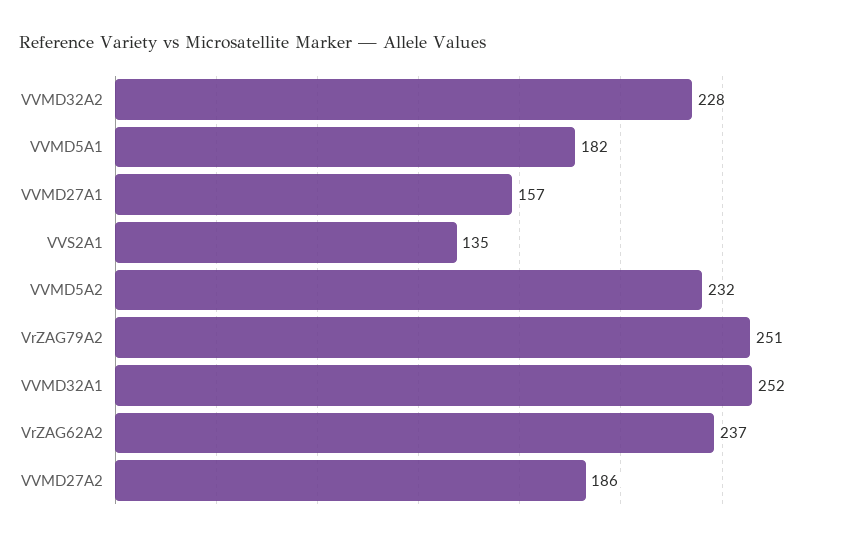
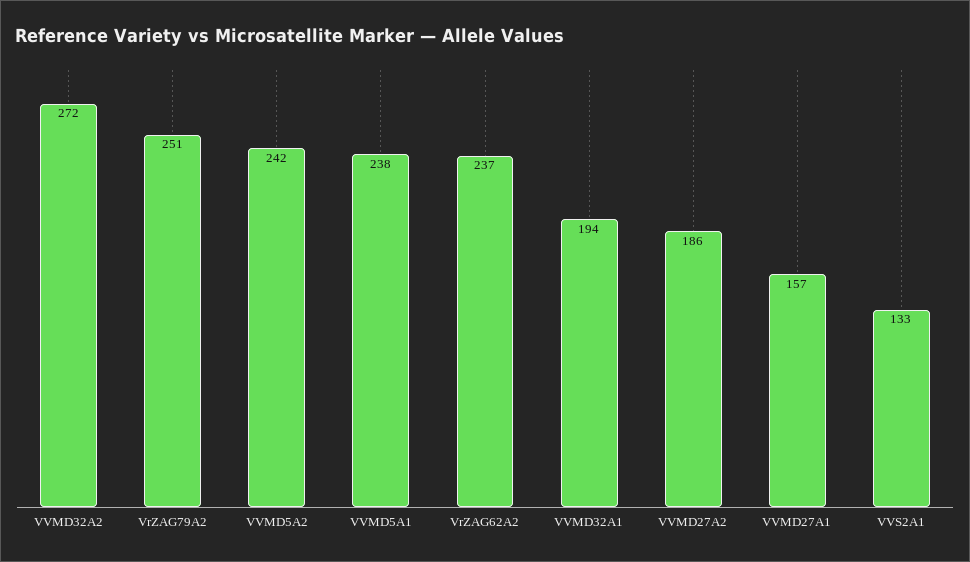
  {
-   "VVMD32A2": 228,
+   "VVMD32A2": 272,
-   "VVMD5A1": 182,
+   "VVMD5A1": 238,
    "VVMD27A1": 157,
-   "VVS2A1": 135,
+   "VVS2A1": 133,
-   "VVMD5A2": 232,
+   "VVMD5A2": 242,
    "VrZAG79A2": 251,
-   "VVMD32A1": 252,
+   "VVMD32A1": 194,
    "VrZAG62A2": 237,
    "VVMD27A2": 186
  }

